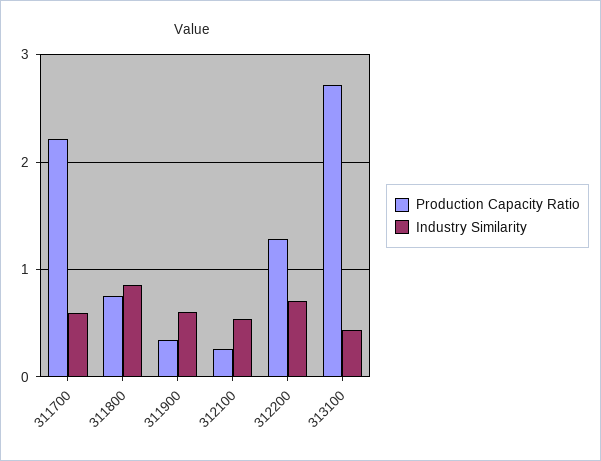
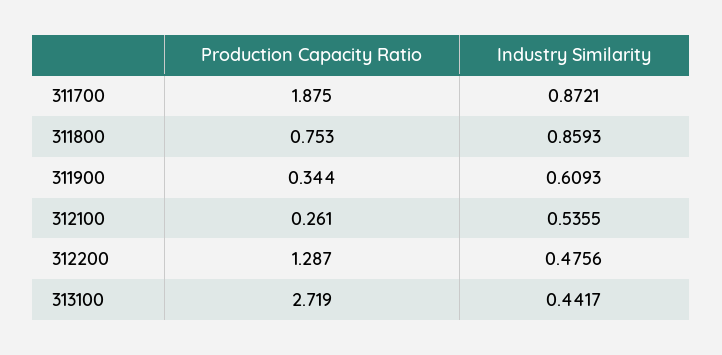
  {
    "Production Capacity Ratio": {
-     "311700": 2.2,
+     "311700": 1.875,
      "311800": 0.753,
      "311900": 0.344,
      "312100": 0.261,
      "312200": 1.287,
      "313100": 2.719
    },
    "Industry Similarity": {
-     "311700": 0.6,
+     "311700": 0.8721,
      "311800": 0.8593,
      "311900": 0.6093,
      "312100": 0.5355,
-     "312200": 0.7,
+     "312200": 0.4756,
      "313100": 0.4417
    }
  }

